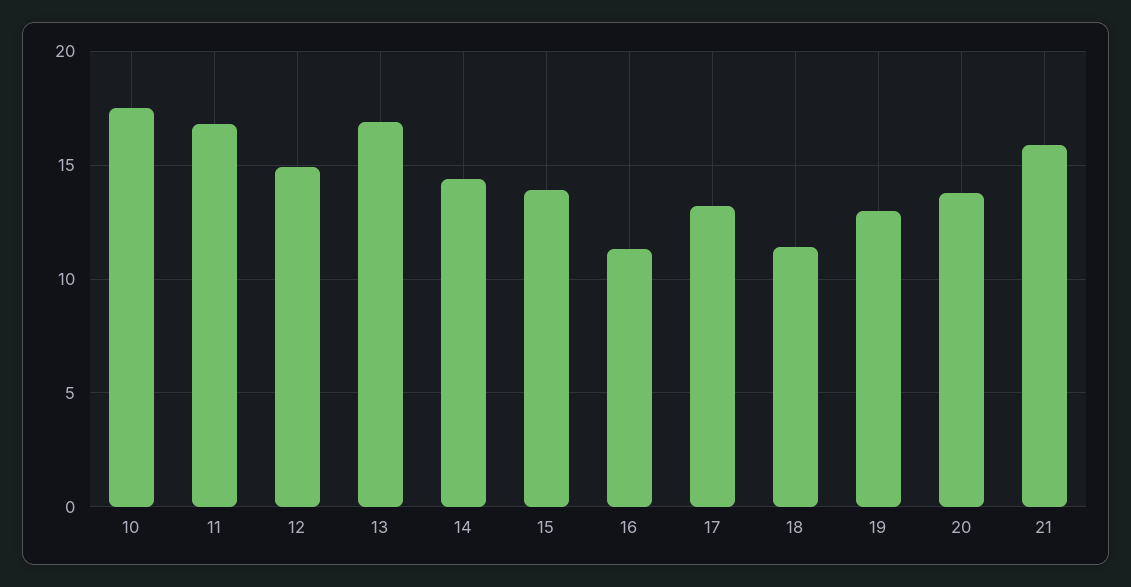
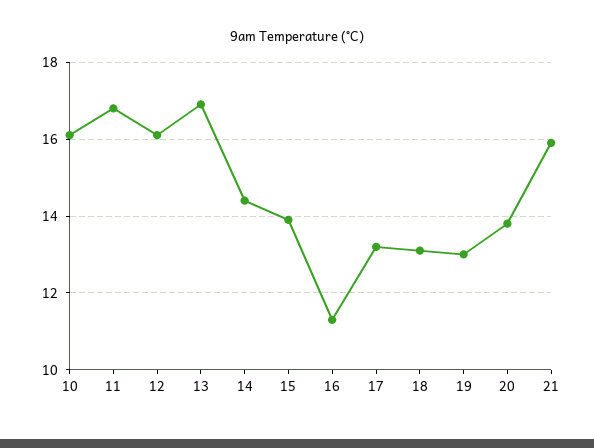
  {
-   "10": 17.5,
+   "10": 16,
    "11": 17,
-   "12": 15,
+   "12": 16,
    "13": 17,
    "14": 14.5,
    "15": 14,
    "16": 11.5,
    "17": 13,
-   "18": 11.5,
+   "18": 13,
    "19": 13,
    "20": 14,
    "21": 16
  }

